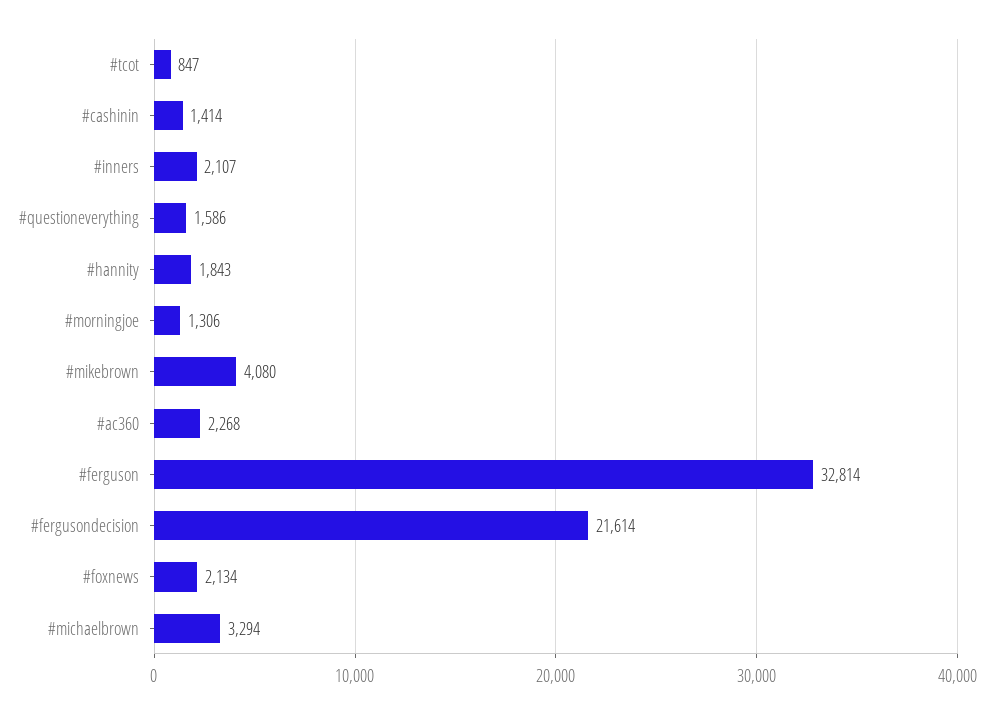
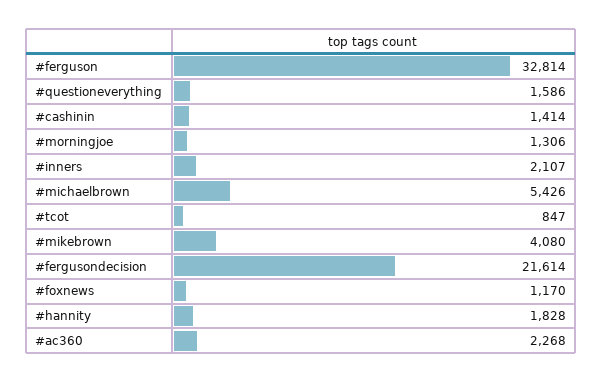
  {
    "#tcot": 847,
    "#cashinin": 1414,
    "#inners": 2107,
    "#questioneverything": 1586,
-   "#hannity": 1843,
+   "#hannity": 1828,
    "#morningjoe": 1306,
    "#mikebrown": 4080,
    "#ac360": 2268,
    "#ferguson": 32814,
    "#fergusondecision": 21614,
-   "#foxnews": 2134,
+   "#foxnews": 1170,
-   "#michaelbrown": 3294
+   "#michaelbrown": 5426
  }

